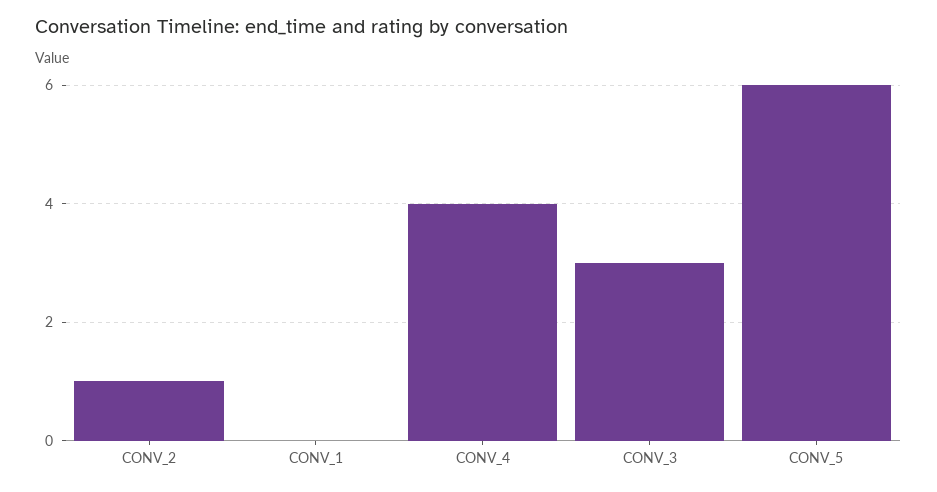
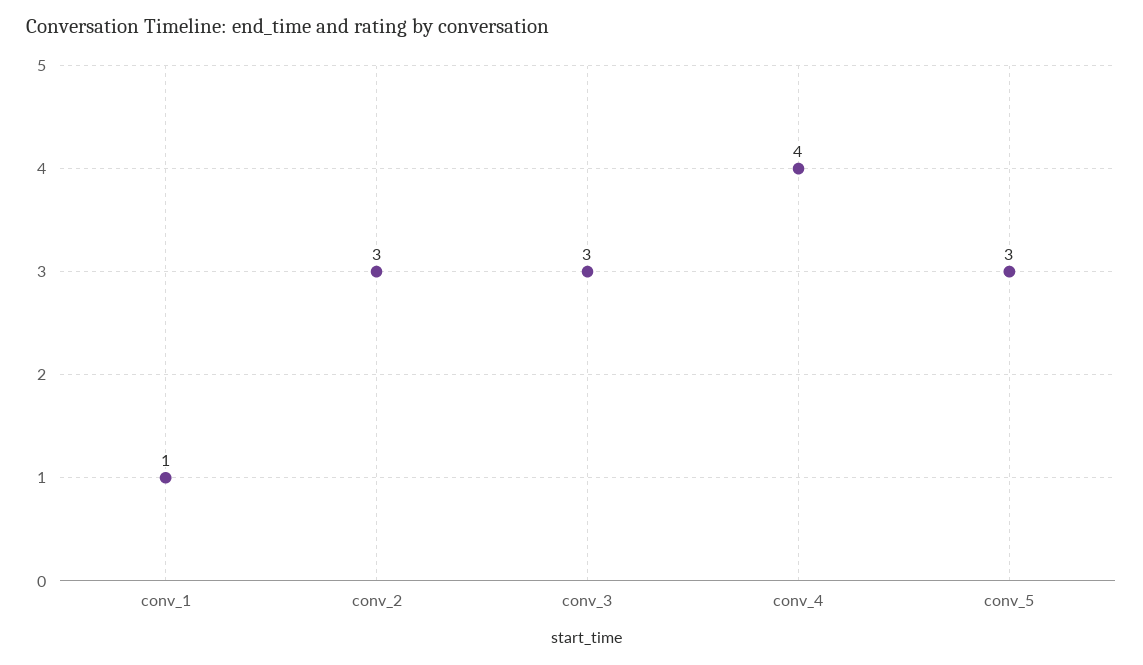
  {
-   "CONV_2": 1,
+   "CONV_2": 3,
-   "CONV_1": 0,
+   "CONV_1": 1,
    "CONV_4": 4,
    "CONV_3": 3,
-   "CONV_5": 6
+   "CONV_5": 3
  }

